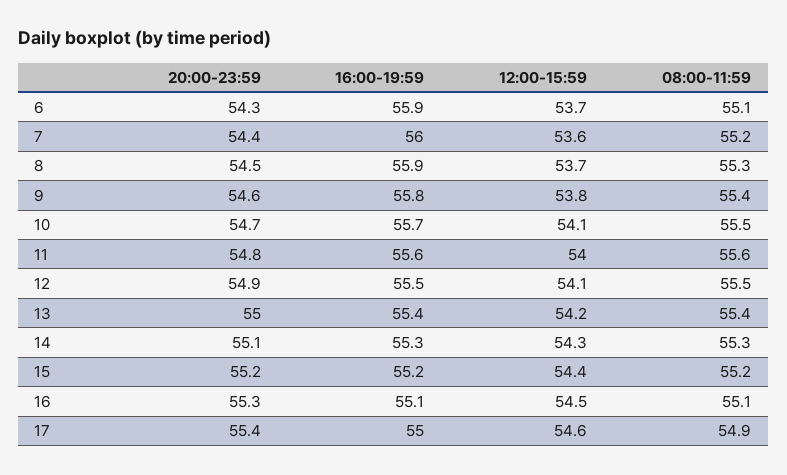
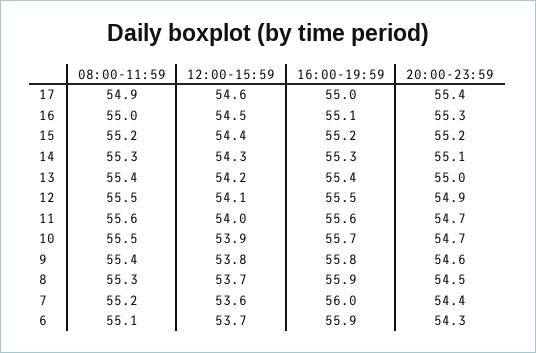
  {
    "20:00-23:59": {
      "6": 54.3,
      "7": 54.4,
      "8": 54.5,
      "9": 54.6,
      "10": 54.7,
-     "11": 54.8,
+     "11": 54.7,
      "12": 54.9,
      "13": 55,
      "14": 55.1,
      "15": 55.2,
      "16": 55.3,
      "17": 55.4
    },
    "16:00-19:59": {
      "6": 55.9,
      "7": 56,
      "8": 55.9,
      "9": 55.8,
      "10": 55.7,
      "11": 55.6,
      "12": 55.5,
      "13": 55.4,
      "14": 55.3,
      "15": 55.2,
      "16": 55.1,
      "17": 55
    },
    "12:00-15:59": {
      "6": 53.7,
      "7": 53.6,
      "8": 53.7,
      "9": 53.8,
-     "10": 54.1,
+     "10": 53.9,
      "11": 54,
      "12": 54.1,
      "13": 54.2,
      "14": 54.3,
      "15": 54.4,
      "16": 54.5,
      "17": 54.6
    },
    "08:00-11:59": {
      "6": 55.1,
      "7": 55.2,
      "8": 55.3,
      "9": 55.4,
      "10": 55.5,
      "11": 55.6,
      "12": 55.5,
      "13": 55.4,
      "14": 55.3,
      "15": 55.2,
-     "16": 55.1,
+     "16": 55,
      "17": 54.9
    }
  }

